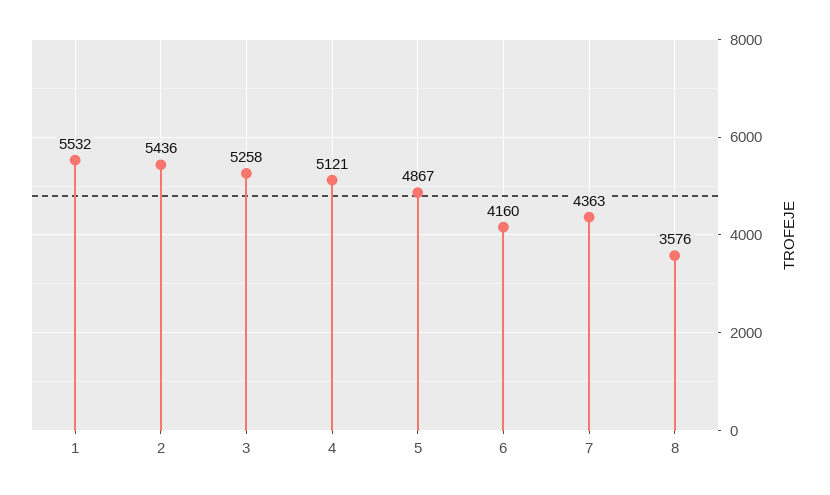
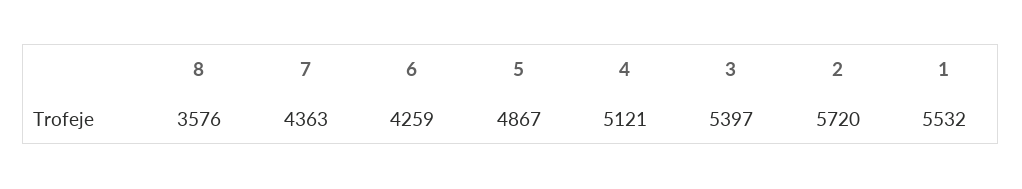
  {
    "1": 5532,
-   "2": 5436,
+   "2": 5720,
-   "3": 5258,
+   "3": 5397,
    "4": 5121,
    "5": 4867,
-   "6": 4160,
+   "6": 4259,
    "7": 4363,
    "8": 3576
  }

